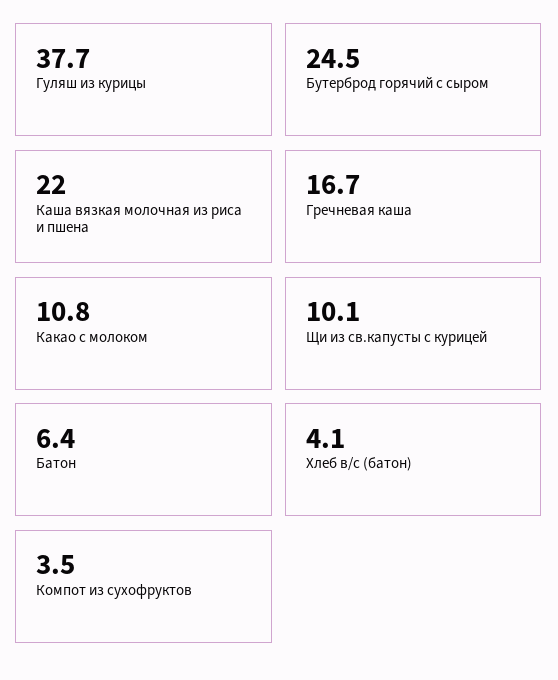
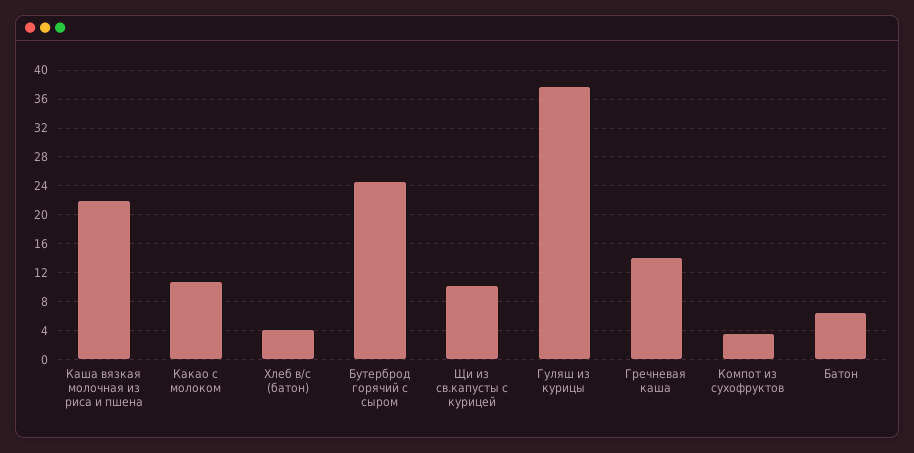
  {
    "Гуляш из курицы": 37.7,
    "Бутерброд горячий с сыром": 24.5,
    "Каша вязкая молочная из риса и пшена": 22,
-   "Гречневая каша": 16.7,
+   "Гречневая каша": 14,
    "Какао с молоком": 10.8,
    "Щи из св.капусты с курицей": 10.1,
    "Батон": 6.4,
    "Хлеб в/с (батон)": 4.1,
    "Компот из сухофруктов": 3.5
  }

